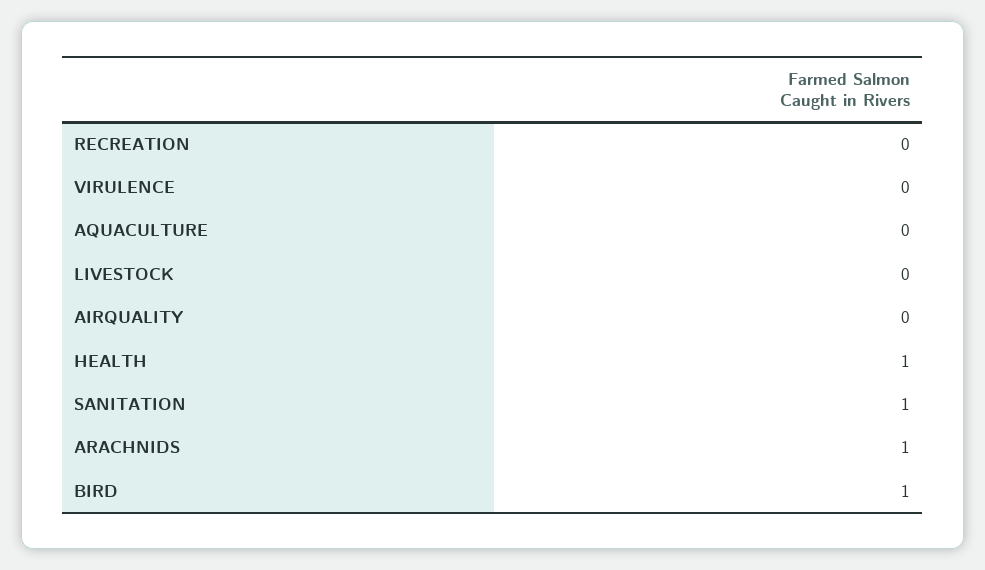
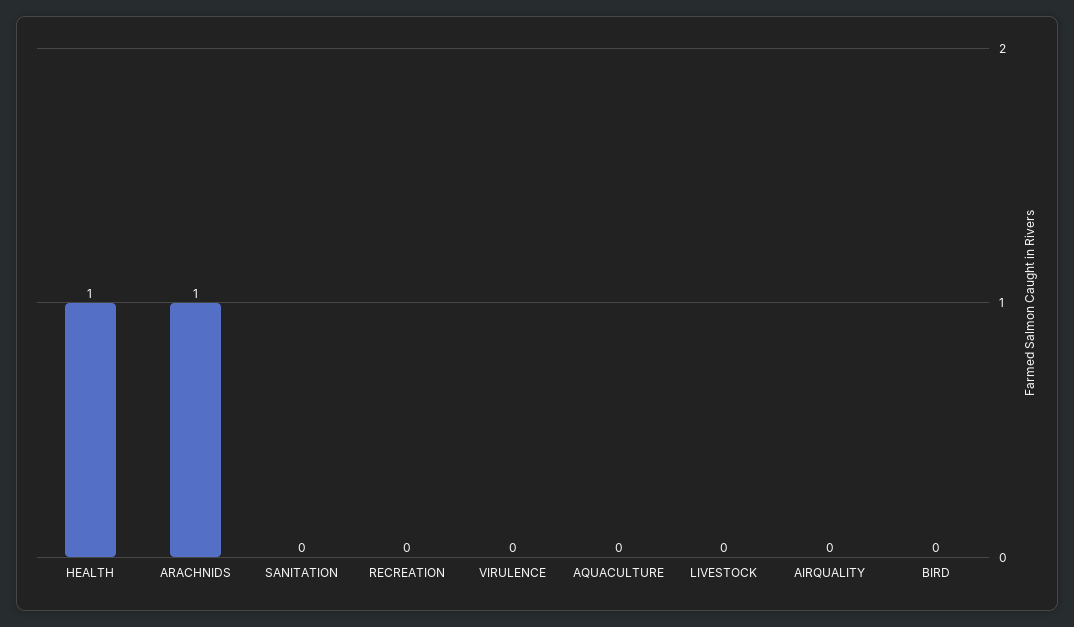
  {
    "RECREATION": 0,
    "VIRULENCE": 0,
    "AQUACULTURE": 0,
    "LIVESTOCK": 0,
    "AIRQUALITY": 0,
    "HEALTH": 1,
-   "SANITATION": 1,
+   "SANITATION": 0,
    "ARACHNIDS": 1,
-   "BIRD": 1
+   "BIRD": 0
  }

